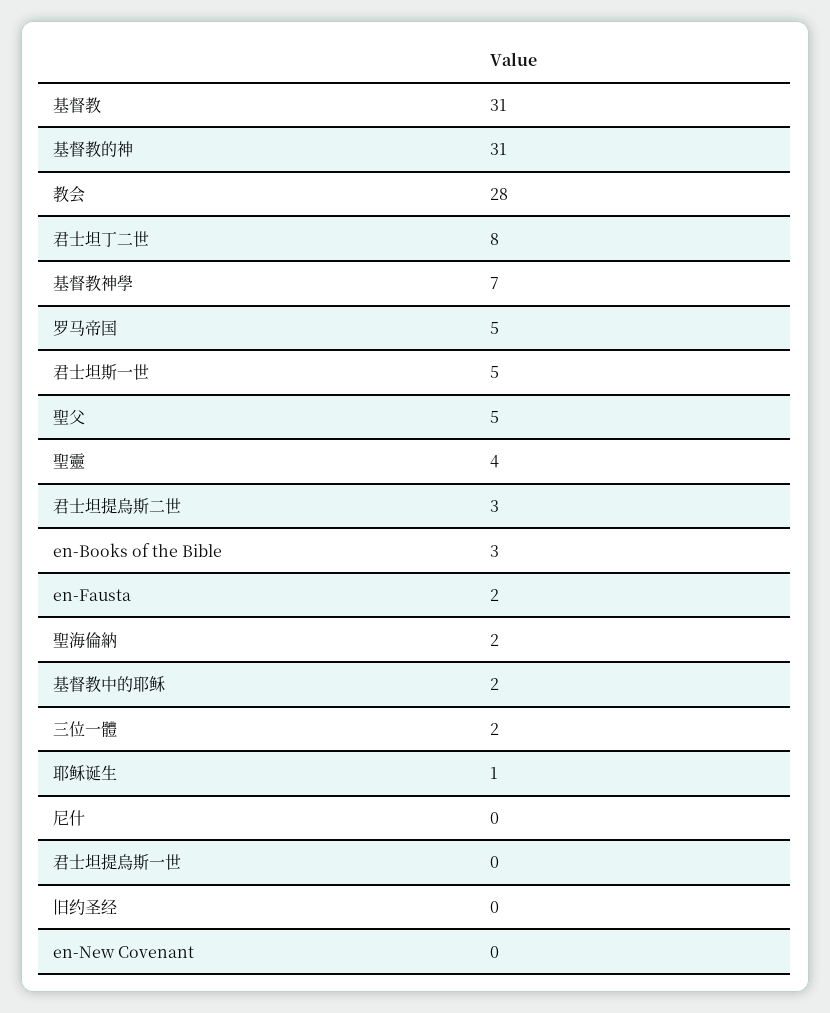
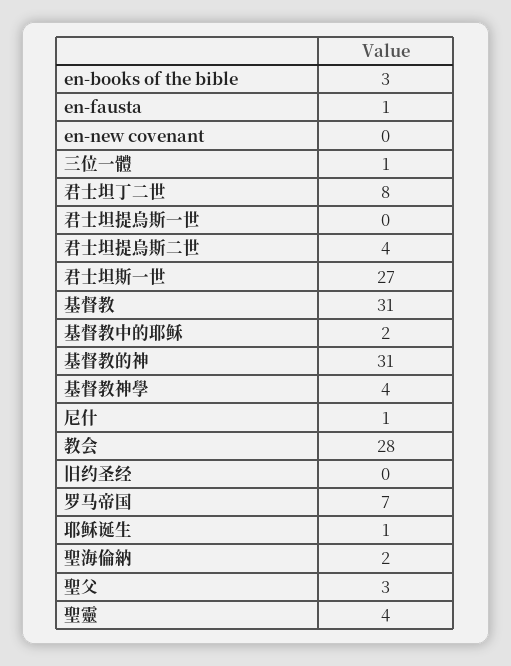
  {
    "基督教": 31,
    "基督教的神": 31,
    "教会": 28,
    "君士坦丁二世": 8,
-   "基督教神學": 7,
+   "基督教神學": 4,
-   "罗马帝国": 5,
+   "罗马帝国": 7,
-   "君士坦斯一世": 5,
+   "君士坦斯一世": 27,
-   "聖父": 5,
+   "聖父": 3,
    "聖靈": 4,
-   "君士坦提烏斯二世": 3,
+   "君士坦提烏斯二世": 4,
    "en-Books of the Bible": 3,
-   "en-Fausta": 2,
+   "en-Fausta": 1,
    "聖海倫納": 2,
    "基督教中的耶稣": 2,
-   "三位一體": 2,
+   "三位一體": 1,
    "耶稣诞生": 1,
-   "尼什": 0,
+   "尼什": 1,
    "君士坦提烏斯一世": 0,
    "旧约圣经": 0,
    "en-New Covenant": 0
  }

